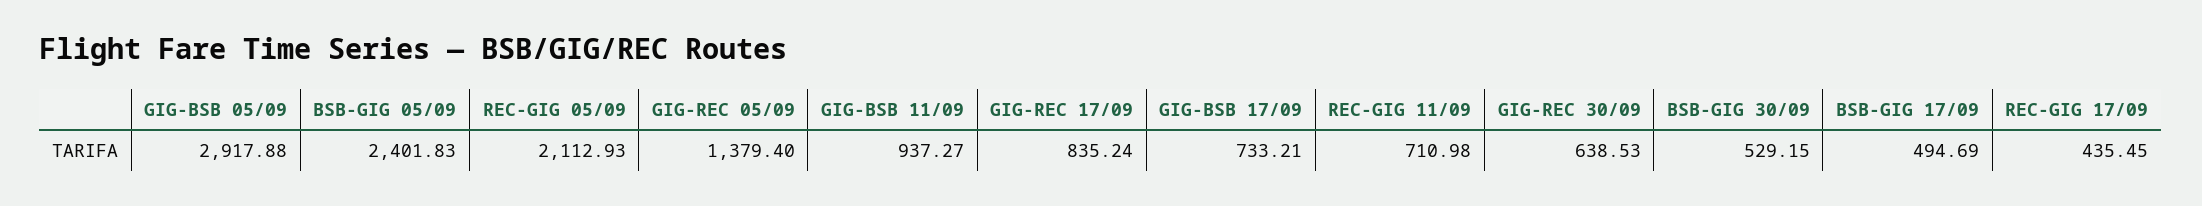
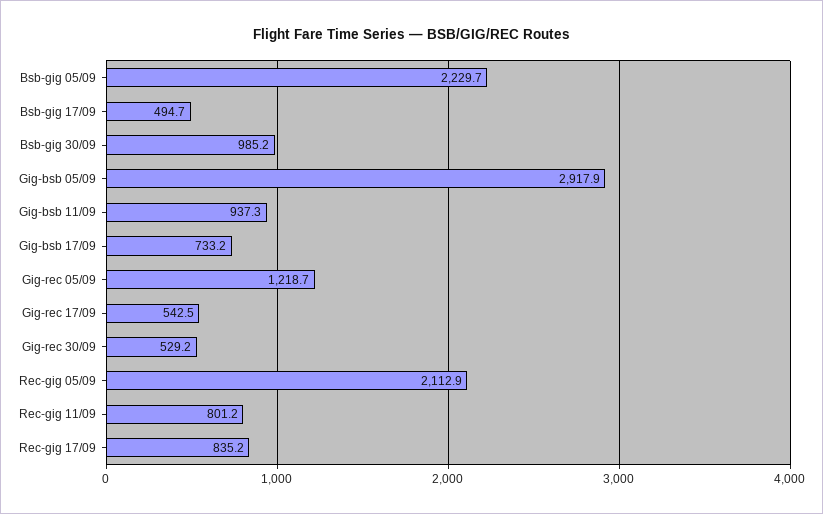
  {
    "GIG-BSB 05/09": 2917.88,
-   "BSB-GIG 05/09": 2401.83,
+   "BSB-GIG 05/09": 2229.7,
    "REC-GIG 05/09": 2112.93,
-   "GIG-REC 05/09": 1379.4,
+   "GIG-REC 05/09": 1218.7,
    "GIG-BSB 11/09": 937.27,
-   "GIG-REC 17/09": 835.24,
+   "GIG-REC 17/09": 542.5,
    "GIG-BSB 17/09": 733.21,
-   "REC-GIG 11/09": 710.98,
+   "REC-GIG 11/09": 801.2,
-   "GIG-REC 30/09": 638.53,
+   "GIG-REC 30/09": 529.2,
-   "BSB-GIG 30/09": 529.15,
+   "BSB-GIG 30/09": 985.2,
    "BSB-GIG 17/09": 494.69,
-   "REC-GIG 17/09": 435.45
+   "REC-GIG 17/09": 835.2
  }

